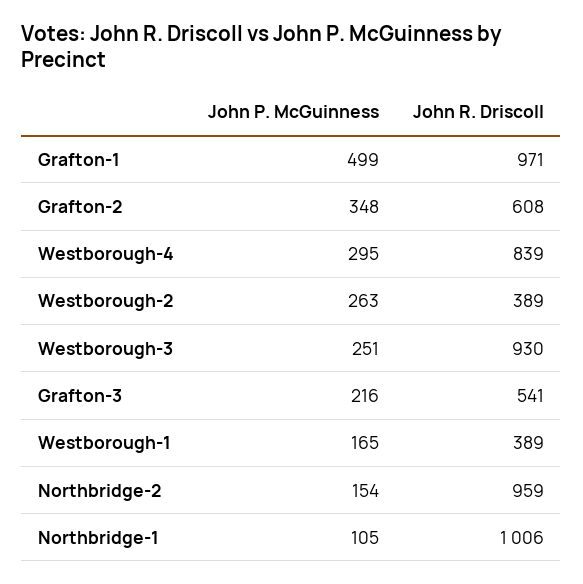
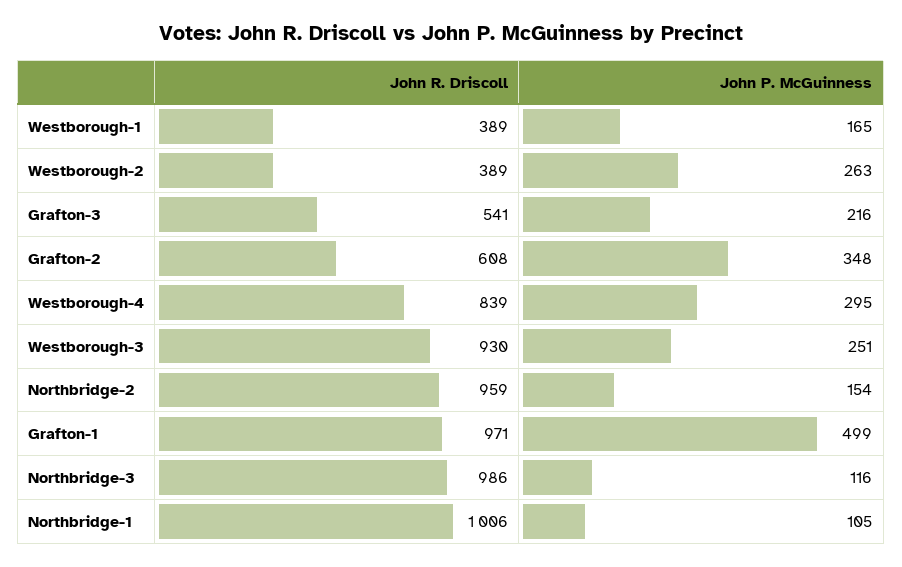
  {
    "John P. McGuinness": {
      "Grafton-1": 499,
      "Grafton-2": 348,
      "Westborough-4": 295,
      "Westborough-2": 263,
      "Westborough-3": 251,
      "Grafton-3": 216,
      "Westborough-1": 165,
      "Northbridge-2": 154,
-     "Northbridge-1": 105
+     "Northbridge-1": 105,
+     "Northbridge-3": 116
    },
    "John R. Driscoll": {
      "Grafton-1": 971,
      "Grafton-2": 608,
      "Westborough-4": 839,
      "Westborough-2": 389,
      "Westborough-3": 930,
      "Grafton-3": 541,
      "Westborough-1": 389,
      "Northbridge-2": 959,
-     "Northbridge-1": 1006
+     "Northbridge-1": 1006,
+     "Northbridge-3": 986
    }
  }

